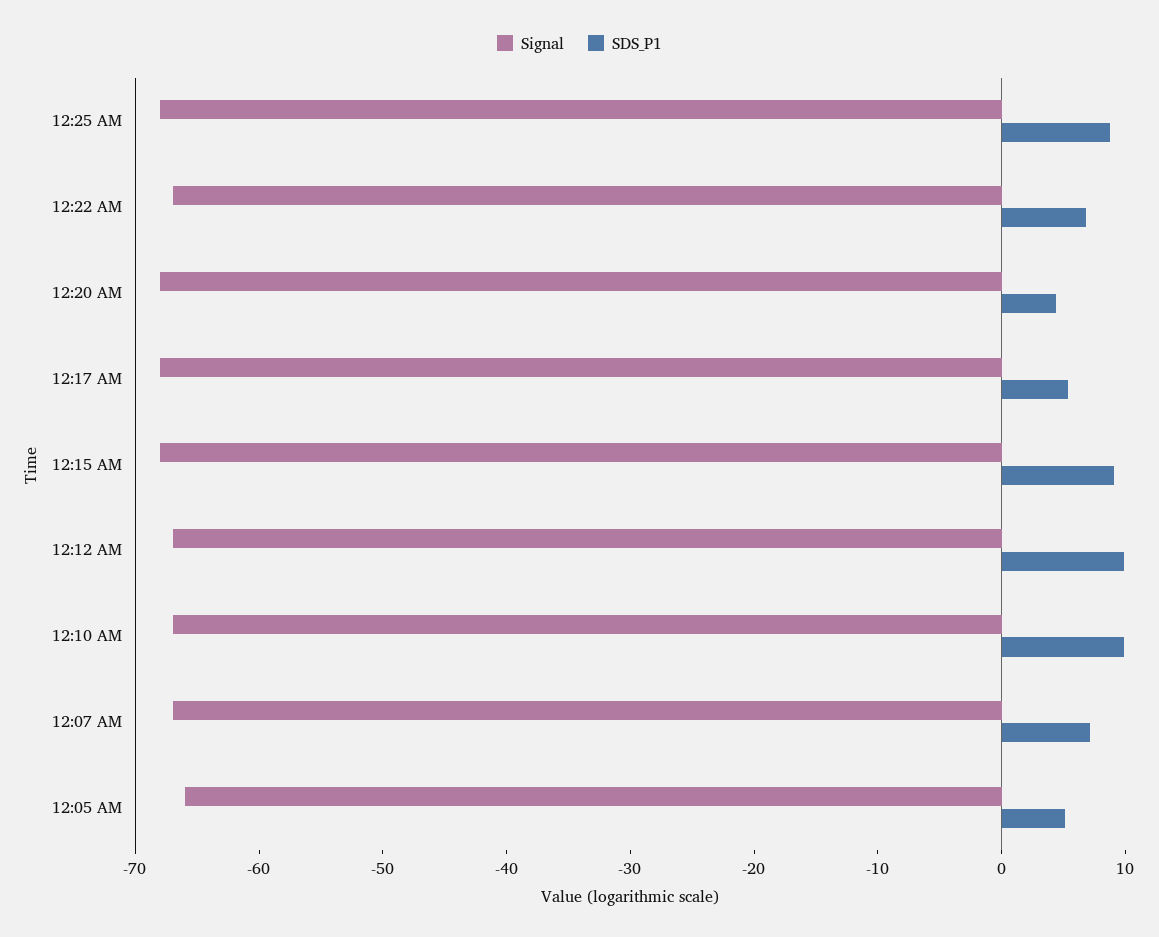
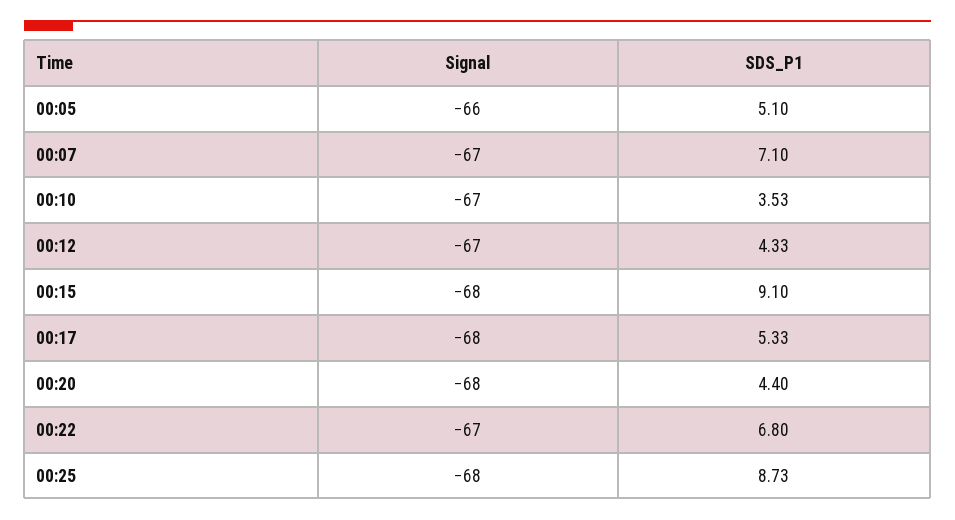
  {
    "Signal": {
      "12:25 AM": -68,
      "12:22 AM": -67,
      "12:20 AM": -68,
      "12:17 AM": -68,
      "12:15 AM": -68,
      "12:12 AM": -67,
      "12:10 AM": -67,
      "12:07 AM": -67,
      "12:05 AM": -66
    },
    "SDS_P1": {
      "12:25 AM": 8.73,
      "12:22 AM": 6.8,
      "12:20 AM": 4.4,
      "12:17 AM": 5.33,
      "12:15 AM": 9.1,
-     "12:12 AM": 10,
+     "12:12 AM": 4.33,
-     "12:10 AM": 10,
+     "12:10 AM": 3.53,
      "12:07 AM": 7.1,
      "12:05 AM": 5.1
    }
  }

